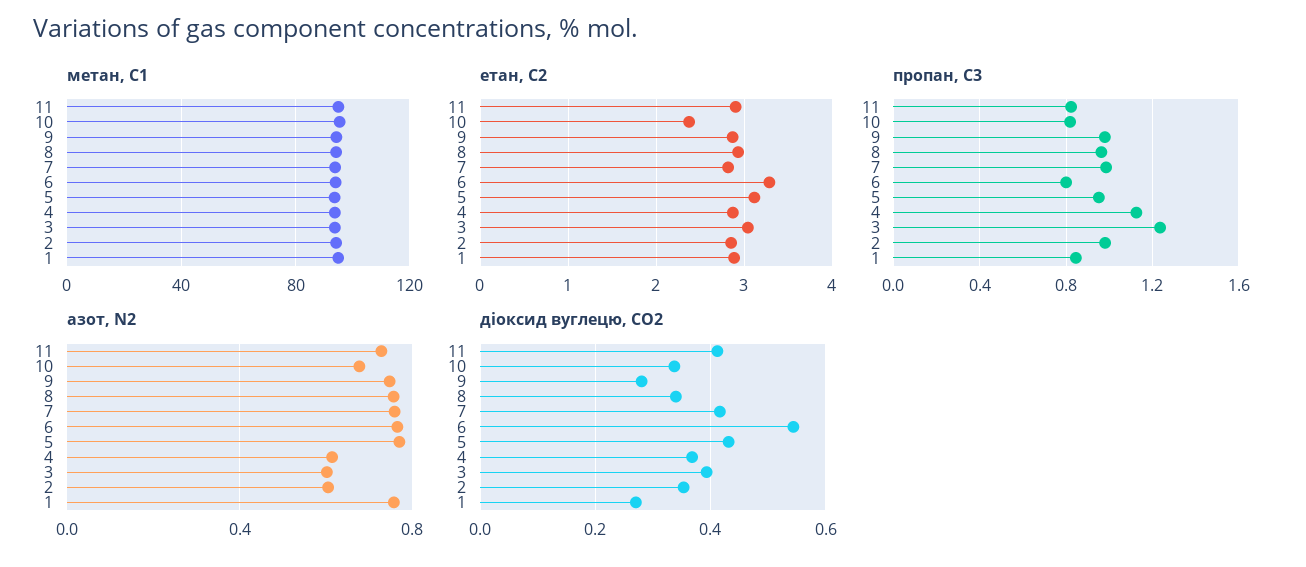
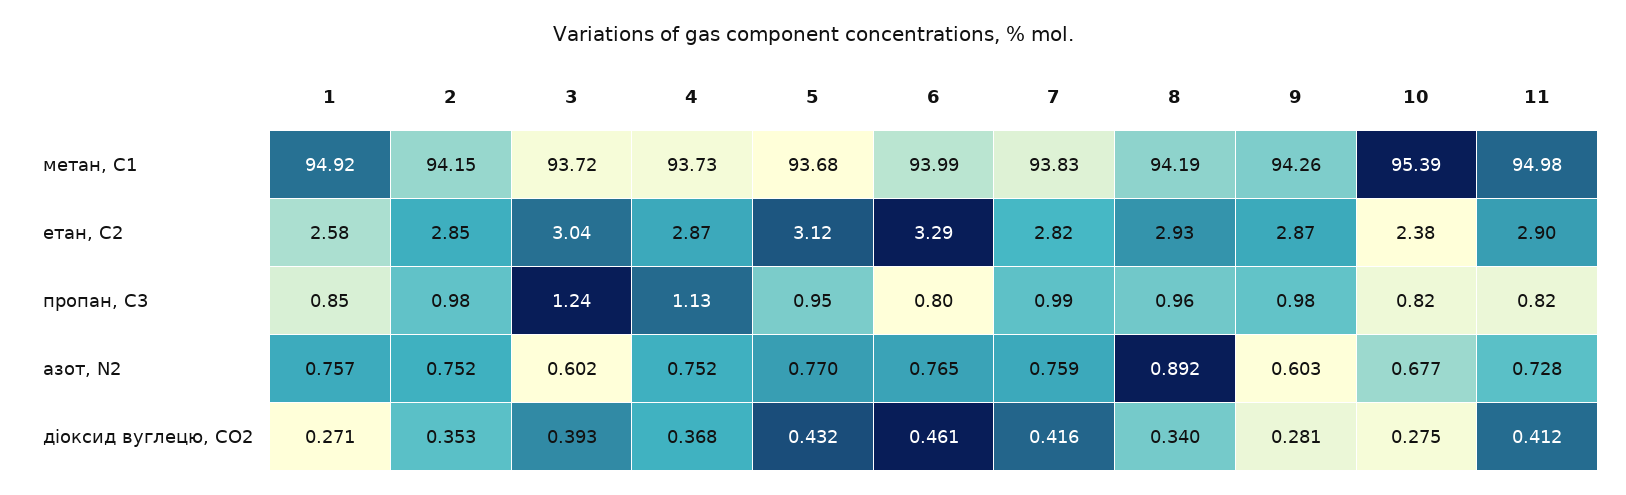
  {
    "метан, С1": {
      "11": 94.98,
      "10": 95.39,
      "9": 94.26,
      "8": 94.19,
      "7": 93.83,
      "6": 93.99,
      "5": 93.68,
      "4": 93.73,
      "3": 93.72,
      "2": 94.15,
      "1": 94.92
    },
    "етан, С2": {
      "11": 2.9,
      "10": 2.38,
      "9": 2.87,
      "8": 2.93,
      "7": 2.82,
      "6": 3.29,
      "5": 3.12,
      "4": 2.87,
      "3": 3.04,
      "2": 2.85,
-     "1": 2.9
+     "1": 2.58
    },
    "пропан, С3": {
      "11": 0.82,
      "10": 0.82,
      "9": 0.98,
      "8": 0.96,
      "7": 0.99,
      "6": 0.8,
      "5": 0.95,
      "4": 1.13,
      "3": 1.24,
      "2": 0.98,
      "1": 0.85
    },
    "азот, N2": {
      "11": 0.728,
      "10": 0.677,
-     "9": 0.75,
+     "9": 0.603,
-     "8": 0.75,
+     "8": 0.892,
      "7": 0.759,
      "6": 0.765,
      "5": 0.77,
-     "4": 0.6,
+     "4": 0.752,
      "3": 0.602,
-     "2": 0.6,
+     "2": 0.752,
      "1": 0.757
    },
    "діоксид вуглецю, CО2": {
      "11": 0.412,
-     "10": 0.34,
+     "10": 0.275,
      "9": 0.281,
      "8": 0.34,
      "7": 0.416,
-     "6": 0.54,
+     "6": 0.461,
      "5": 0.432,
      "4": 0.368,
      "3": 0.393,
      "2": 0.353,
      "1": 0.271
    }
  }

